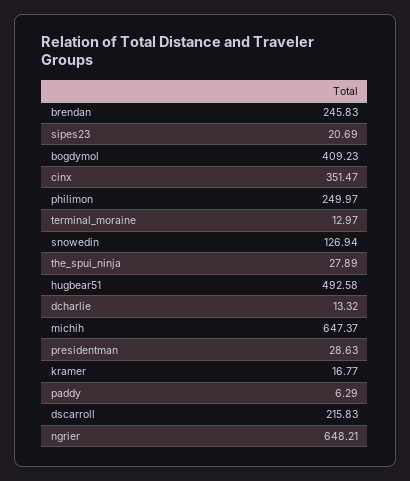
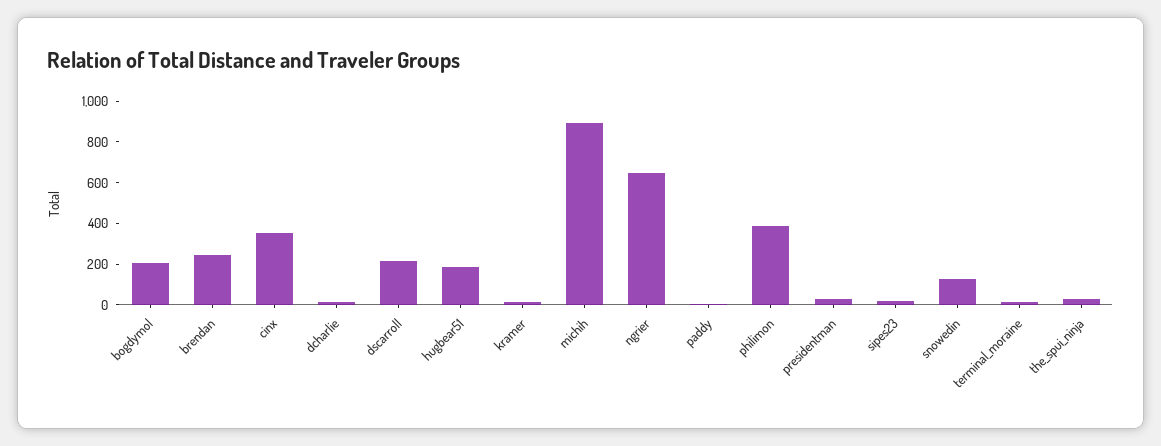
  {
    "brendan": 245.83,
    "sipes23": 20.69,
-   "bogdymol": 409.23,
+   "bogdymol": 200,
    "cinx": 351.47,
-   "philimon": 249.97,
+   "philimon": 400,
    "terminal_moraine": 12.97,
    "snowedin": 126.94,
    "the_spui_ninja": 27.89,
-   "hugbear51": 492.58,
+   "hugbear51": 200,
    "dcharlie": 13.32,
-   "michih": 647.37,
+   "michih": 900,
    "presidentman": 28.63,
    "kramer": 16.77,
    "paddy": 6.29,
    "dscarroll": 215.83,
    "ngrier": 648.21
  }

